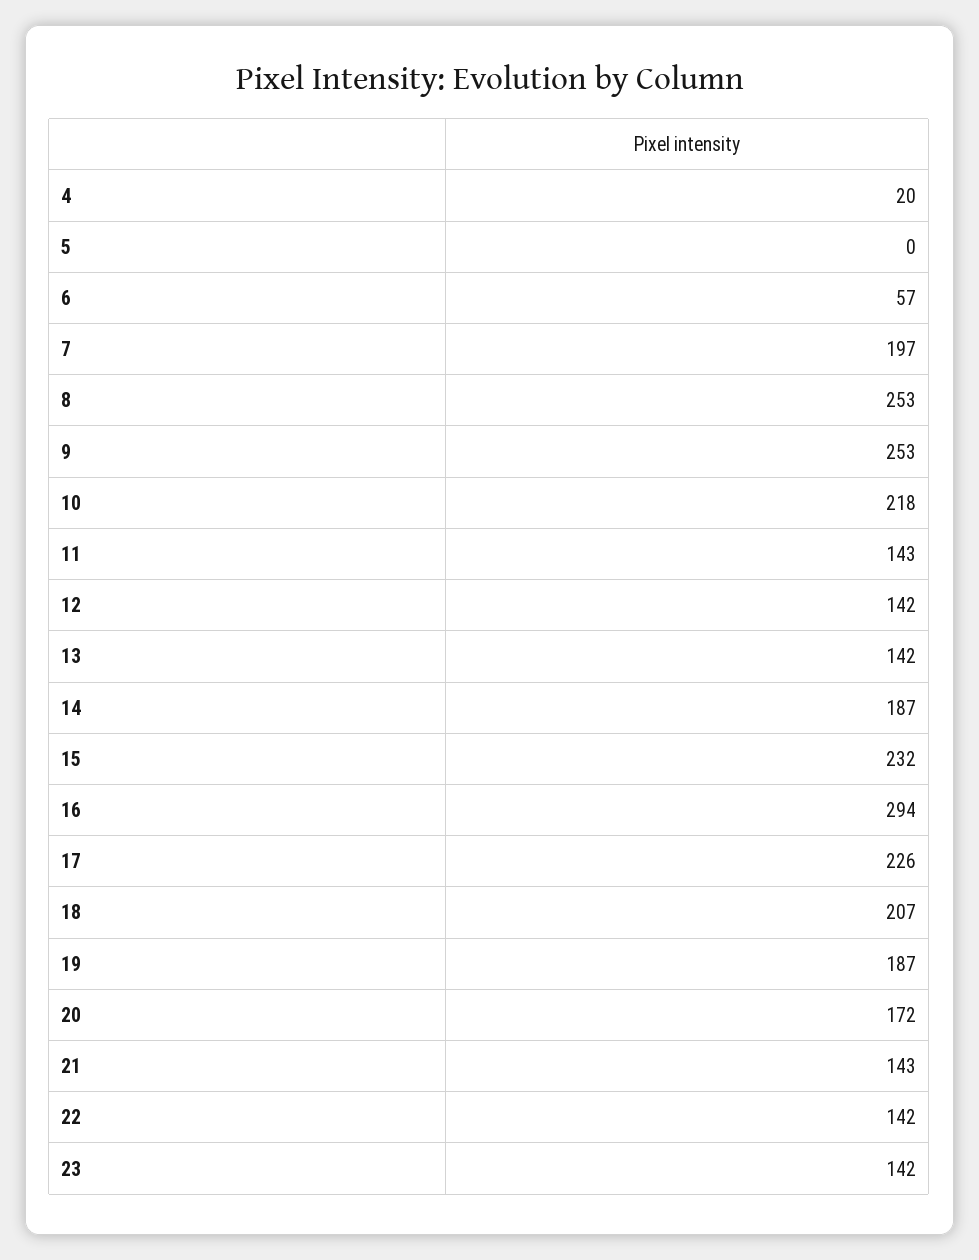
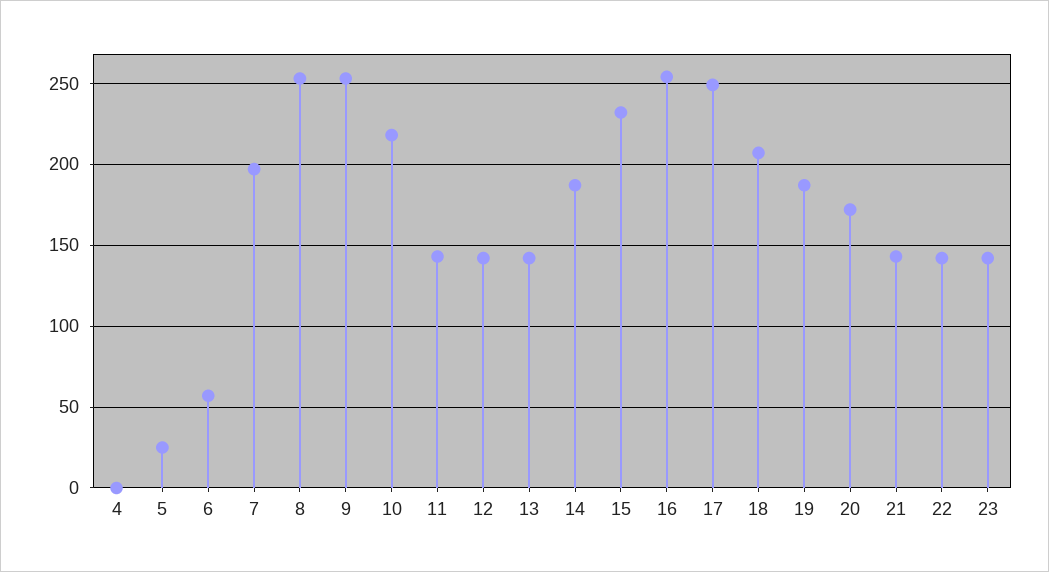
  {
-   "4": 20,
+   "4": 0,
-   "5": 0,
+   "5": 25,
    "6": 57,
    "7": 197,
    "8": 253,
    "9": 253,
    "10": 218,
    "11": 143,
    "12": 142,
    "13": 142,
    "14": 187,
    "15": 232,
-   "16": 294,
+   "16": 255,
-   "17": 226,
+   "17": 250,
    "18": 207,
    "19": 187,
    "20": 172,
    "21": 143,
    "22": 142,
    "23": 142
  }

